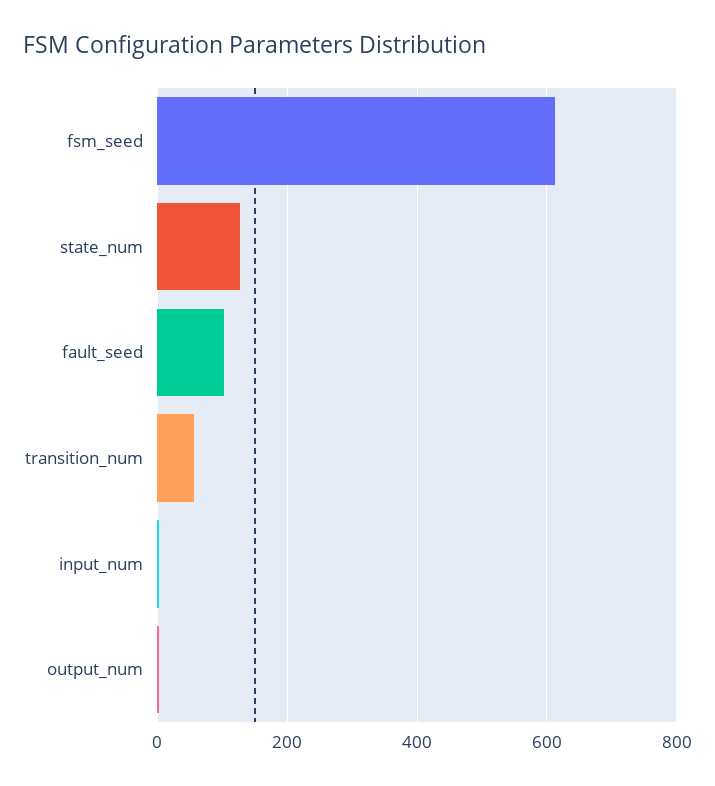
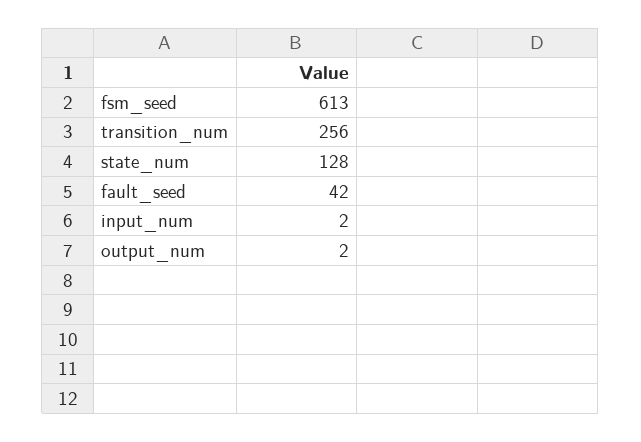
  {
    "fsm_seed": 613,
    "state_num": 128,
-   "fault_seed": 100,
+   "fault_seed": 42,
-   "transition_num": 60,
+   "transition_num": 256,
    "input_num": 2,
    "output_num": 2
  }

